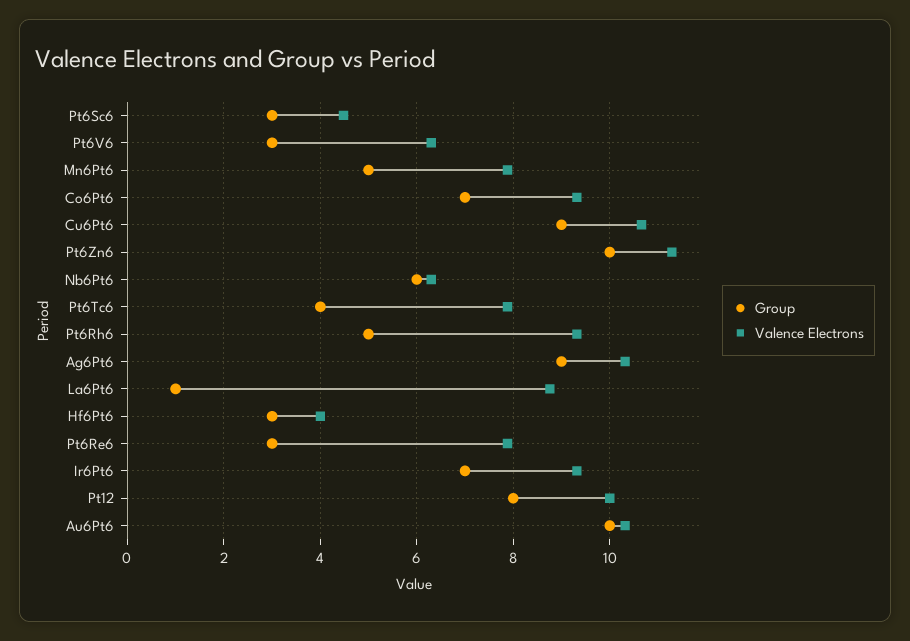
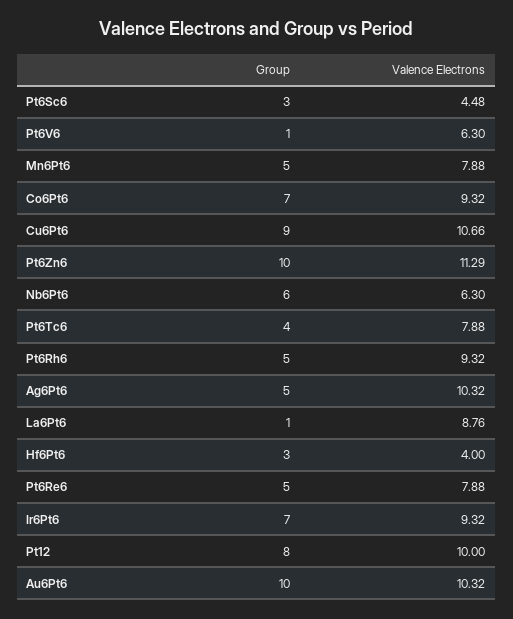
  {
    "Group": {
      "Pt6Sc6": 3,
-     "Pt6V6": 3,
+     "Pt6V6": 1,
      "Mn6Pt6": 5,
      "Co6Pt6": 7,
      "Cu6Pt6": 9,
      "Pt6Zn6": 10,
      "Nb6Pt6": 6,
      "Pt6Tc6": 4,
      "Pt6Rh6": 5,
-     "Ag6Pt6": 9,
+     "Ag6Pt6": 5,
      "La6Pt6": 1,
      "Hf6Pt6": 3,
-     "Pt6Re6": 3,
+     "Pt6Re6": 5,
      "Ir6Pt6": 7,
      "Pt12": 8,
      "Au6Pt6": 10
    },
    "Valence Electrons": {
      "Pt6Sc6": 4.48,
      "Pt6V6": 6.3,
      "Mn6Pt6": 7.88,
      "Co6Pt6": 9.32,
      "Cu6Pt6": 10.66,
      "Pt6Zn6": 11.29,
      "Nb6Pt6": 6.3,
      "Pt6Tc6": 7.88,
      "Pt6Rh6": 9.32,
      "Ag6Pt6": 10.32,
      "La6Pt6": 8.76,
      "Hf6Pt6": 4,
      "Pt6Re6": 7.88,
      "Ir6Pt6": 9.32,
      "Pt12": 10,
      "Au6Pt6": 10.32
    }
  }

